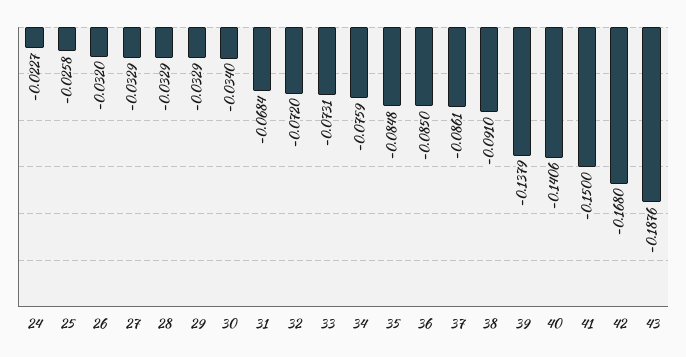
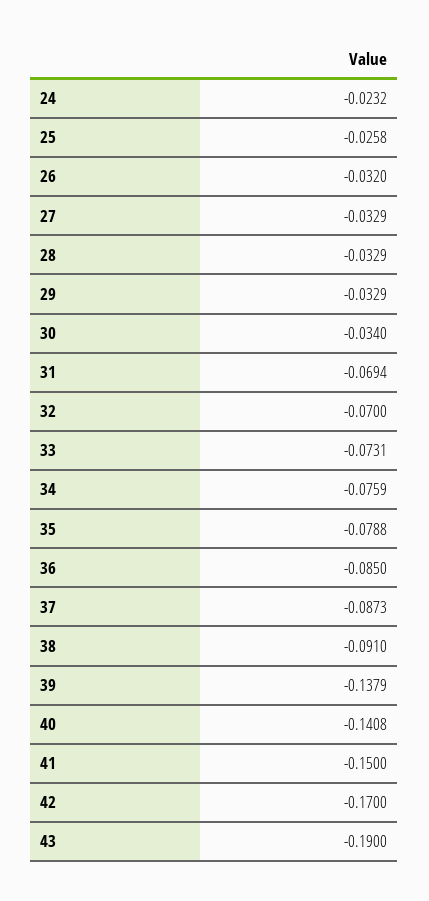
  {
-   "24": -0.0227,
+   "24": -0.0232,
    "25": -0.0258,
    "26": -0.032,
    "27": -0.0329,
    "28": -0.0329,
    "29": -0.0329,
    "30": -0.034,
-   "31": -0.0684,
+   "31": -0.0694,
-   "32": -0.072,
+   "32": -0.07,
    "33": -0.0731,
    "34": -0.0759,
-   "35": -0.0848,
+   "35": -0.0788,
    "36": -0.085,
-   "37": -0.0861,
+   "37": -0.0873,
    "38": -0.091,
    "39": -0.1379,
-   "40": -0.1406,
+   "40": -0.1408,
    "41": -0.15,
-   "42": -0.168,
+   "42": -0.17,
-   "43": -0.1876
+   "43": -0.19
  }

